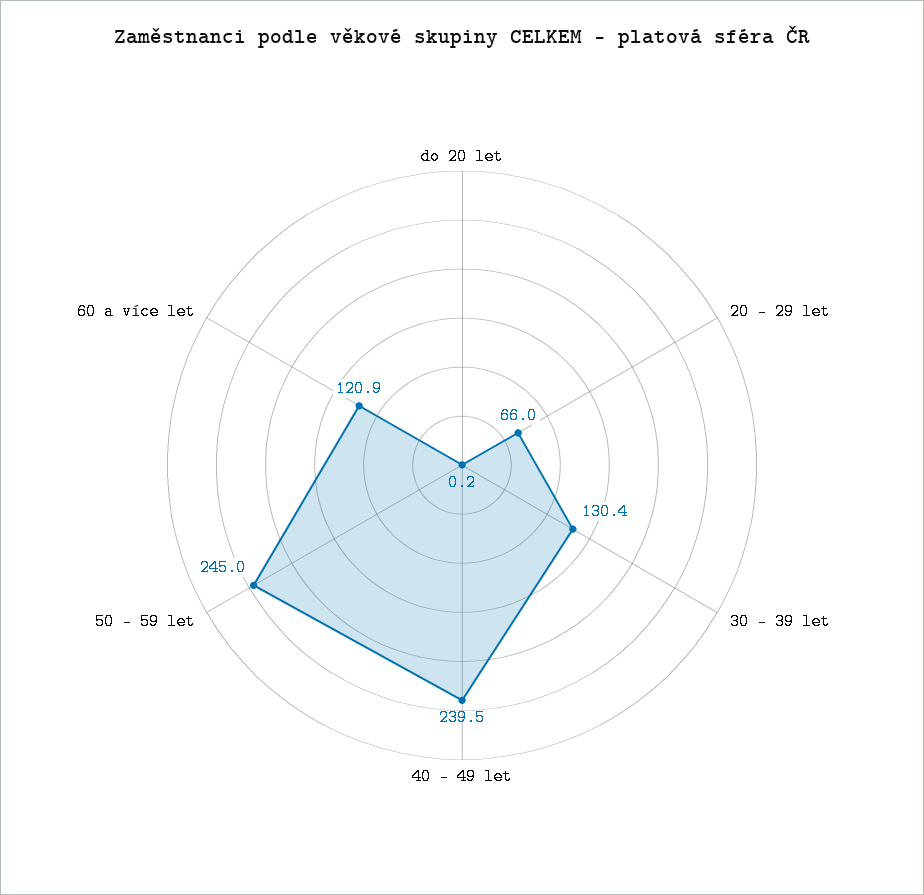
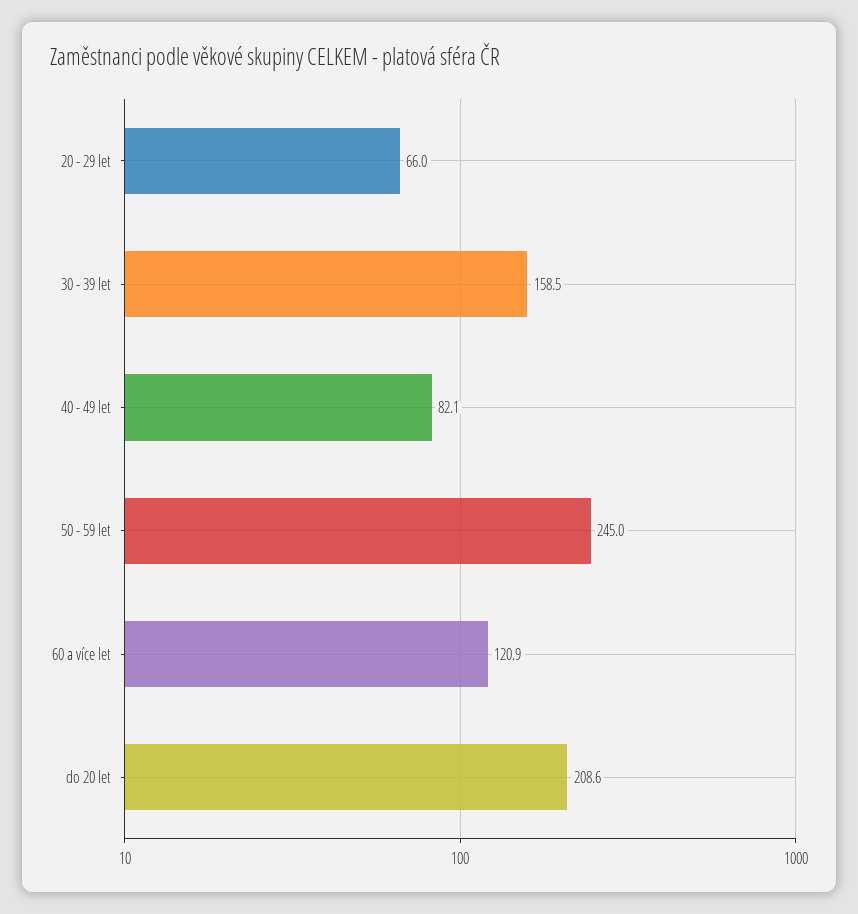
  {
-   "do 20 let": 0.2,
+   "do 20 let": 208.6,
    "20 - 29 let": 66,
-   "30 - 39 let": 130.4,
+   "30 - 39 let": 158.5,
-   "40 - 49 let": 239.5,
+   "40 - 49 let": 82.1,
    "50 - 59 let": 245,
    "60 a více let": 120.9
  }

